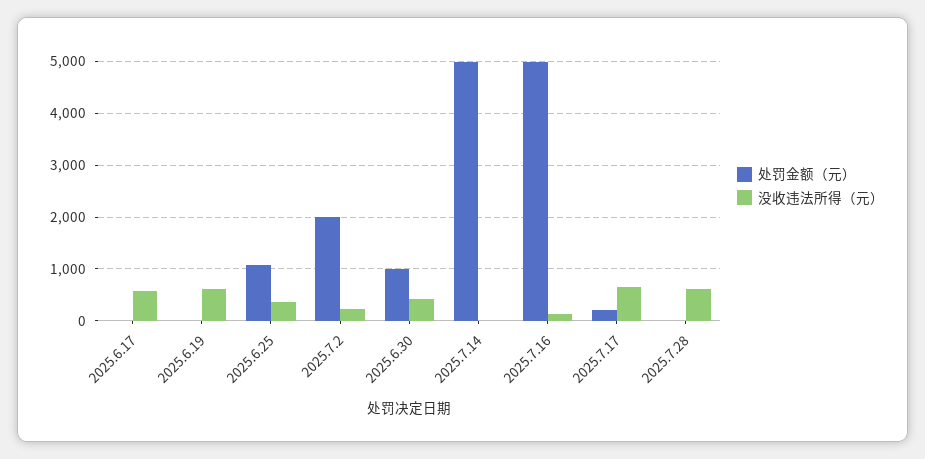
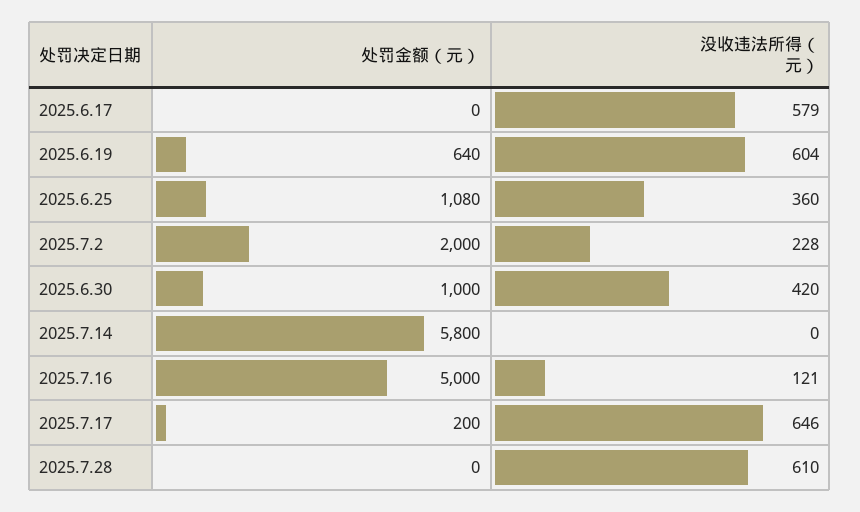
  {
    "处罚金额（元）": {
      "2025.6.17": 0,
-     "2025.6.19": 0,
+     "2025.6.19": 640,
      "2025.6.25": 1080,
      "2025.7.2": 2000,
      "2025.6.30": 1000,
-     "2025.7.14": 5000,
+     "2025.7.14": 5800,
      "2025.7.16": 5000,
      "2025.7.17": 200,
      "2025.7.28": 0
    },
    "没收违法所得（元）": {
      "2025.6.17": 579,
      "2025.6.19": 604,
      "2025.6.25": 360,
      "2025.7.2": 228,
      "2025.6.30": 420,
      "2025.7.14": 0,
      "2025.7.16": 121,
      "2025.7.17": 646,
      "2025.7.28": 610
    }
  }

